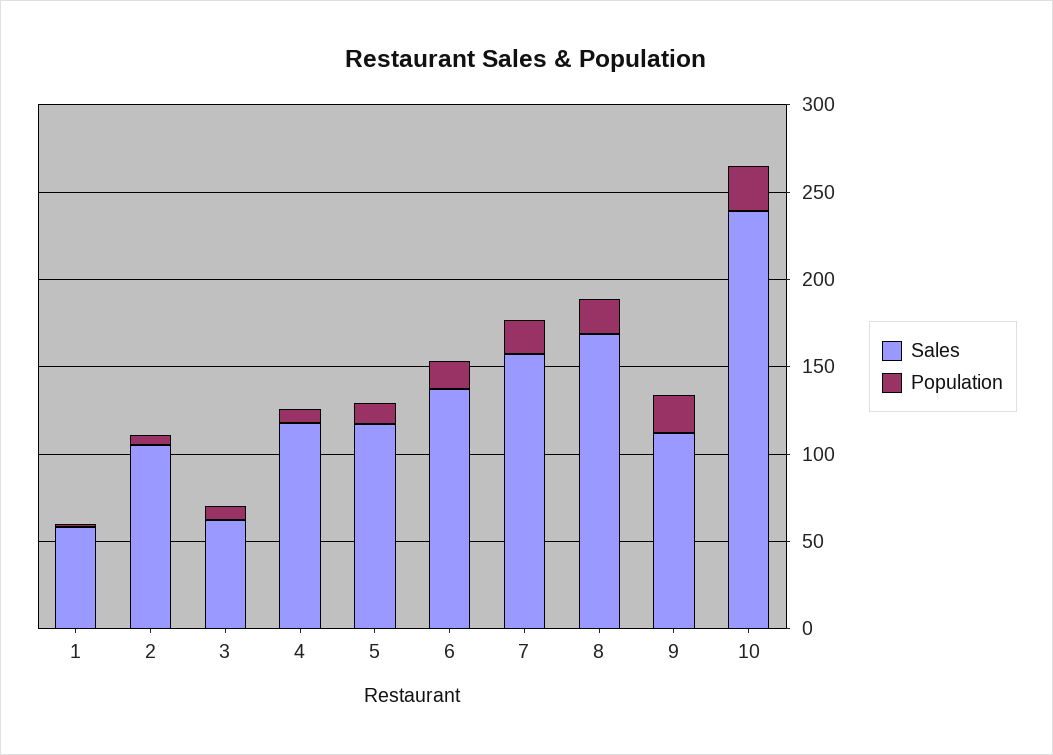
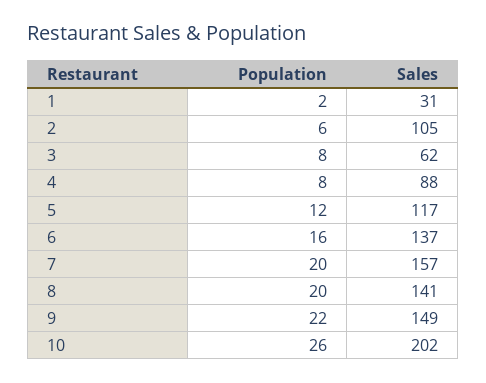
  {
    "Sales": {
-     "1": 60,
+     "1": 31,
      "2": 105,
      "3": 62,
-     "4": 120,
+     "4": 88,
      "5": 117,
      "6": 137,
      "7": 157,
-     "8": 170,
+     "8": 141,
-     "9": 110,
+     "9": 149,
-     "10": 240
+     "10": 202
    },
    "Population": {
      "1": 2,
      "2": 6,
      "3": 8,
      "4": 8,
      "5": 12,
      "6": 16,
      "7": 20,
      "8": 20,
      "9": 22,
      "10": 26
    }
  }

